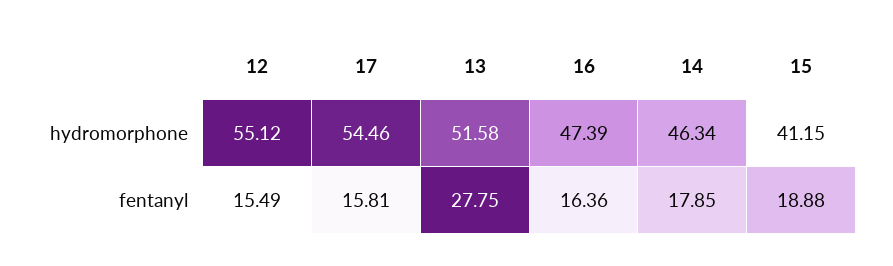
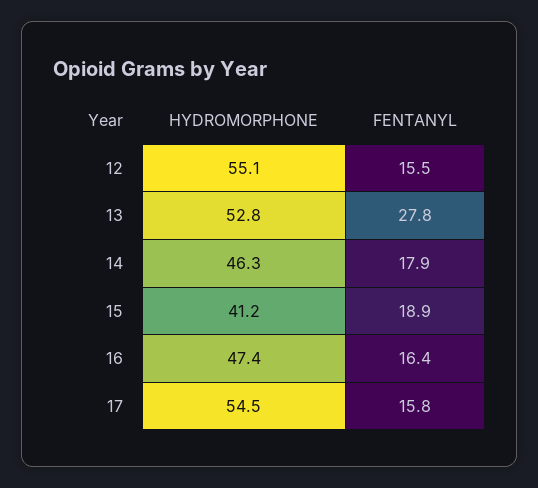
  {
    "12": {
      "hydromorphone": 55.12,
      "fentanyl": 15.49
    },
    "17": {
      "hydromorphone": 54.46,
      "fentanyl": 15.81
    },
    "13": {
-     "hydromorphone": 51.58,
+     "hydromorphone": 52.8,
      "fentanyl": 27.75
    },
    "16": {
      "hydromorphone": 47.39,
      "fentanyl": 16.36
    },
    "14": {
      "hydromorphone": 46.34,
      "fentanyl": 17.85
    },
    "15": {
      "hydromorphone": 41.15,
      "fentanyl": 18.88
    }
  }

